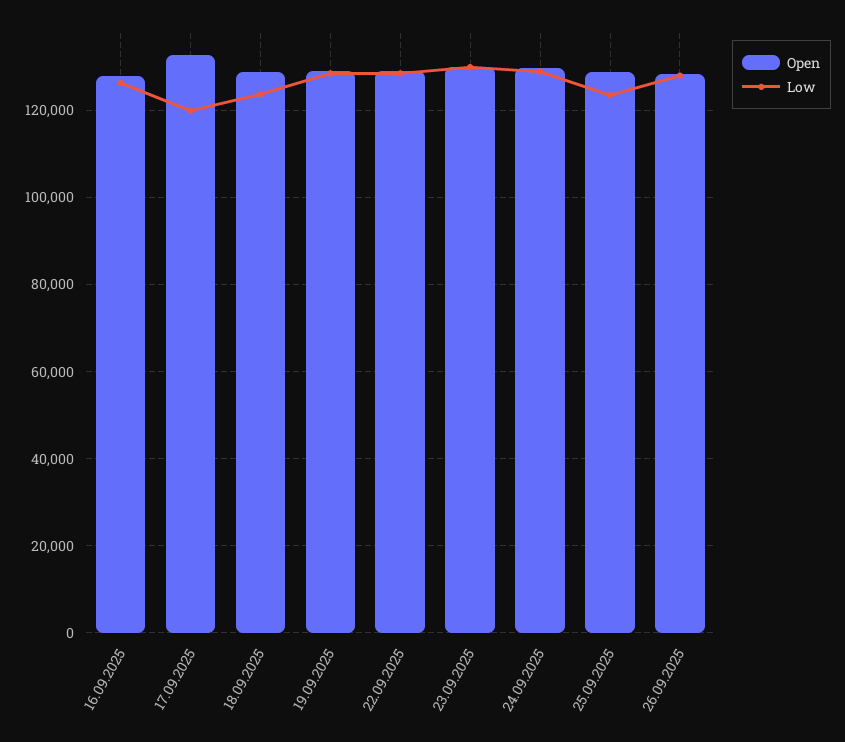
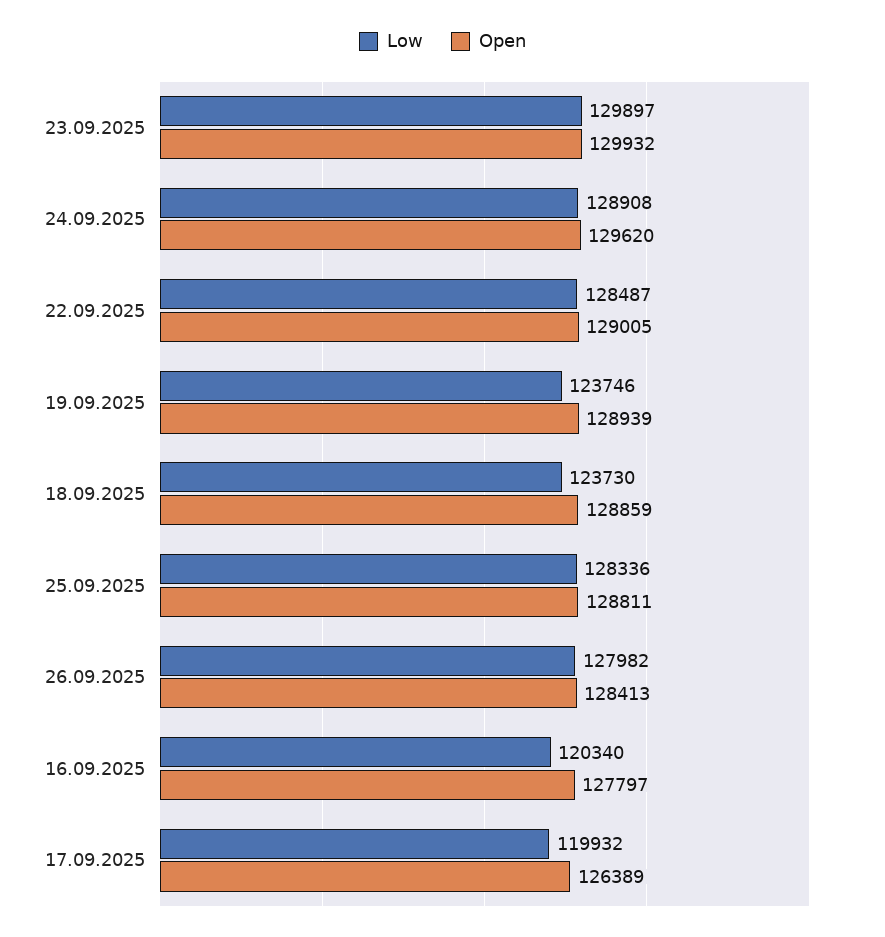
  {
    "Open": {
      "16.09.2025": 127797,
-     "17.09.2025": 132000,
+     "17.09.2025": 126389,
      "18.09.2025": 128859,
      "19.09.2025": 128939,
      "22.09.2025": 129005,
      "23.09.2025": 129932,
      "24.09.2025": 129620,
      "25.09.2025": 128811,
      "26.09.2025": 128413
    },
    "Low": {
-     "16.09.2025": 126000,
+     "16.09.2025": 120340,
      "17.09.2025": 119932,
      "18.09.2025": 123730,
-     "19.09.2025": 128000,
+     "19.09.2025": 123746,
      "22.09.2025": 128487,
      "23.09.2025": 129897,
      "24.09.2025": 128908,
-     "25.09.2025": 124000,
+     "25.09.2025": 128336,
      "26.09.2025": 127982
    }
  }

